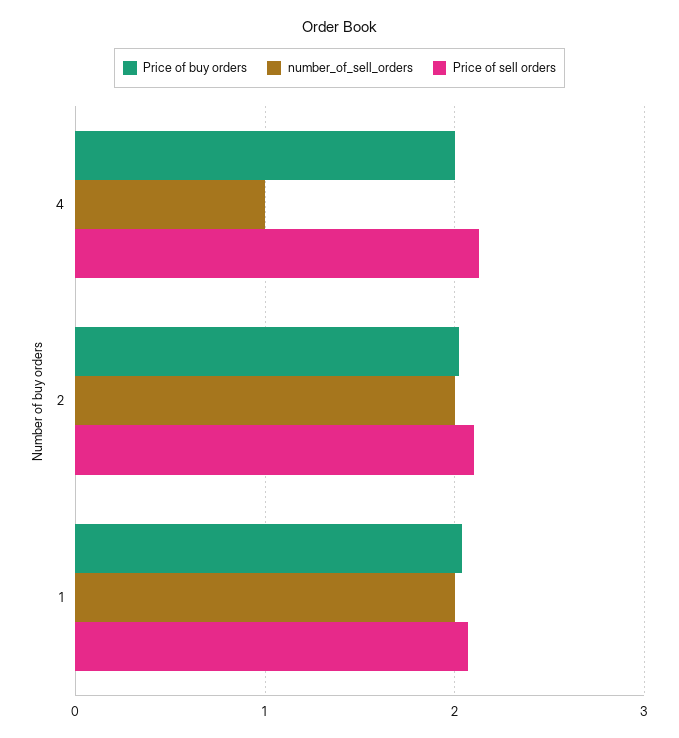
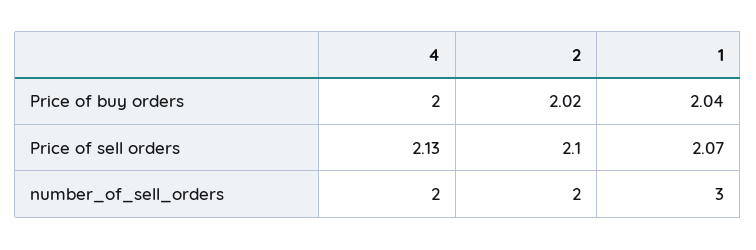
  {
    "Price of buy orders": {
      "4": 2,
      "2": 2.02,
      "1": 2.04
    },
    "number_of_sell_orders": {
-     "4": 1,
+     "4": 2,
      "2": 2,
-     "1": 2
+     "1": 3
    },
    "Price of sell orders": {
      "4": 2.13,
      "2": 2.1,
      "1": 2.07
    }
  }

